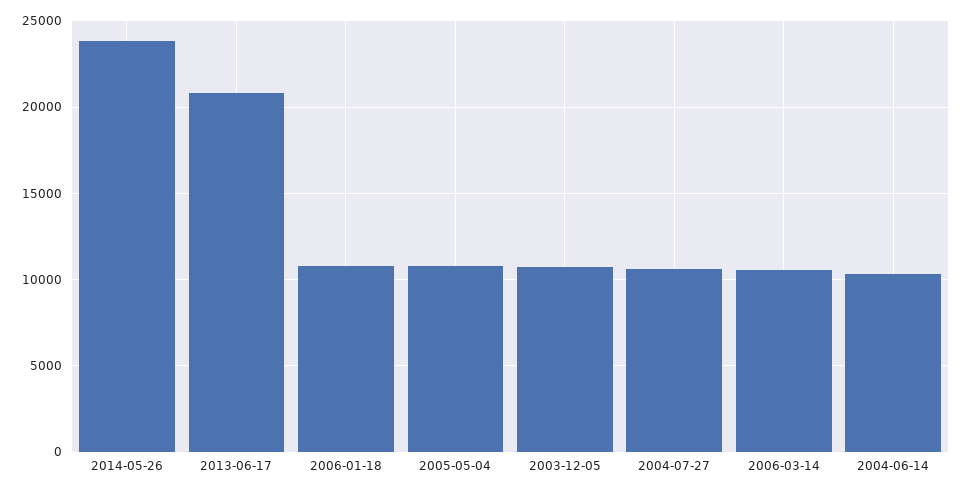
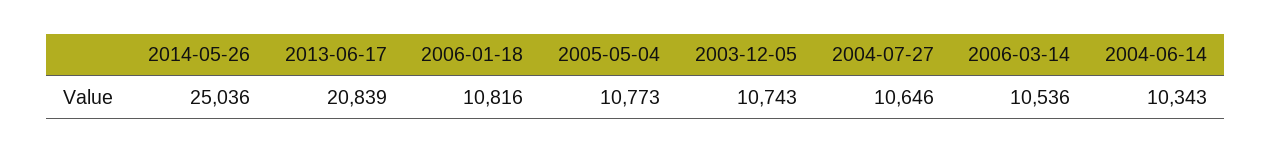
  {
-   "2014-05-26": 24000,
+   "2014-05-26": 25036,
    "2013-06-17": 20839,
    "2006-01-18": 10816,
    "2005-05-04": 10773,
    "2003-12-05": 10743,
    "2004-07-27": 10646,
    "2006-03-14": 10536,
    "2004-06-14": 10343
  }

